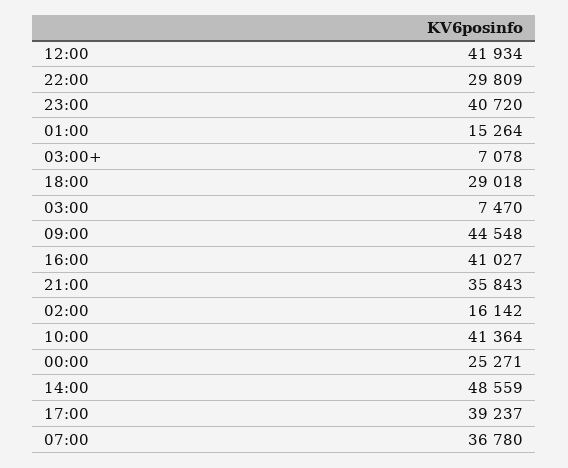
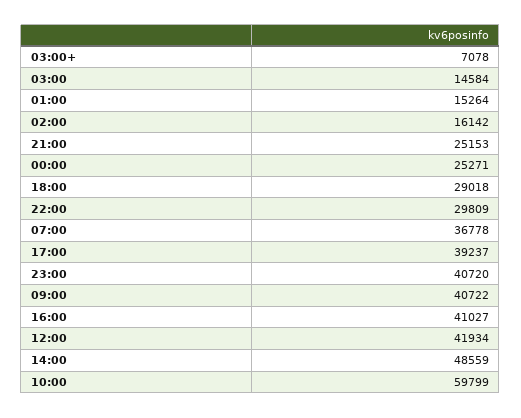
  {
    "12:00": 41934,
    "22:00": 29809,
    "23:00": 40720,
    "01:00": 15264,
    "03:00+": 7078,
    "18:00": 29018,
-   "03:00": 7470,
+   "03:00": 14584,
-   "09:00": 44548,
+   "09:00": 40722,
    "16:00": 41027,
-   "21:00": 35843,
+   "21:00": 25153,
    "02:00": 16142,
-   "10:00": 41364,
+   "10:00": 59799,
    "00:00": 25271,
    "14:00": 48559,
    "17:00": 39237,
-   "07:00": 36780
+   "07:00": 36778
  }

